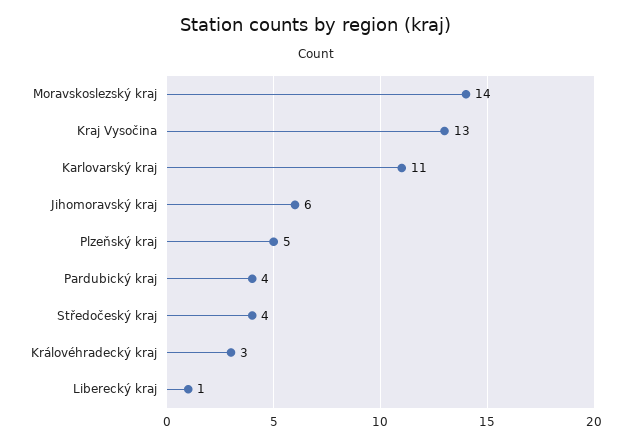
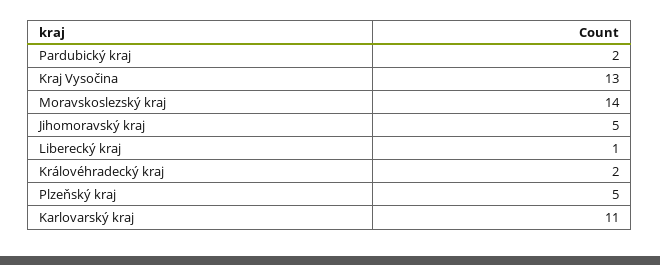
  {
    "Moravskoslezský kraj": 14,
    "Kraj Vysočina": 13,
    "Karlovarský kraj": 11,
-   "Jihomoravský kraj": 6,
+   "Jihomoravský kraj": 5,
    "Plzeňský kraj": 5,
-   "Pardubický kraj": 4,
+   "Pardubický kraj": 2,
-   "Středočeský kraj": 4,
-   "Královéhradecký kraj": 3,
+   "Královéhradecký kraj": 2,
    "Liberecký kraj": 1
  }

